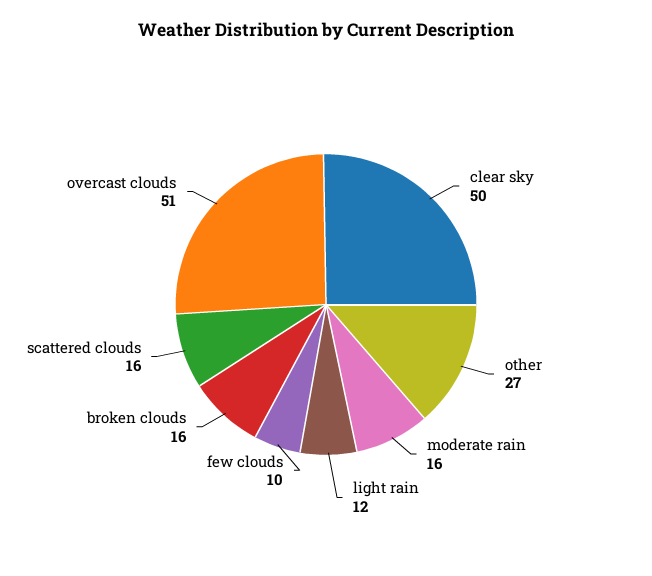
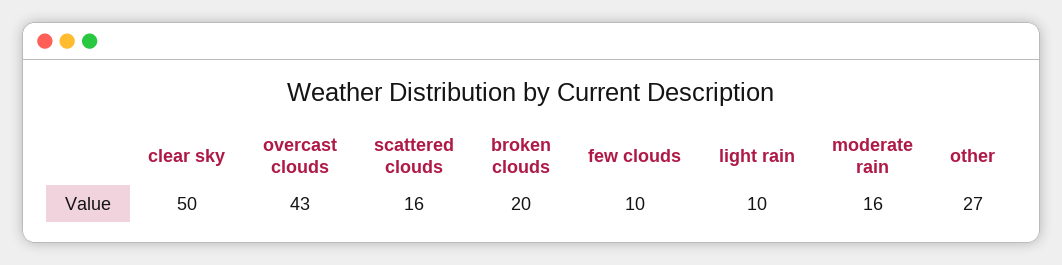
  {
    "clear sky": 50,
    "other": 27,
    "moderate rain": 16,
-   "light rain": 12,
+   "light rain": 10,
    "few clouds": 10,
-   "broken clouds": 16,
+   "broken clouds": 20,
    "scattered clouds": 16,
-   "overcast clouds": 51
+   "overcast clouds": 43
  }

